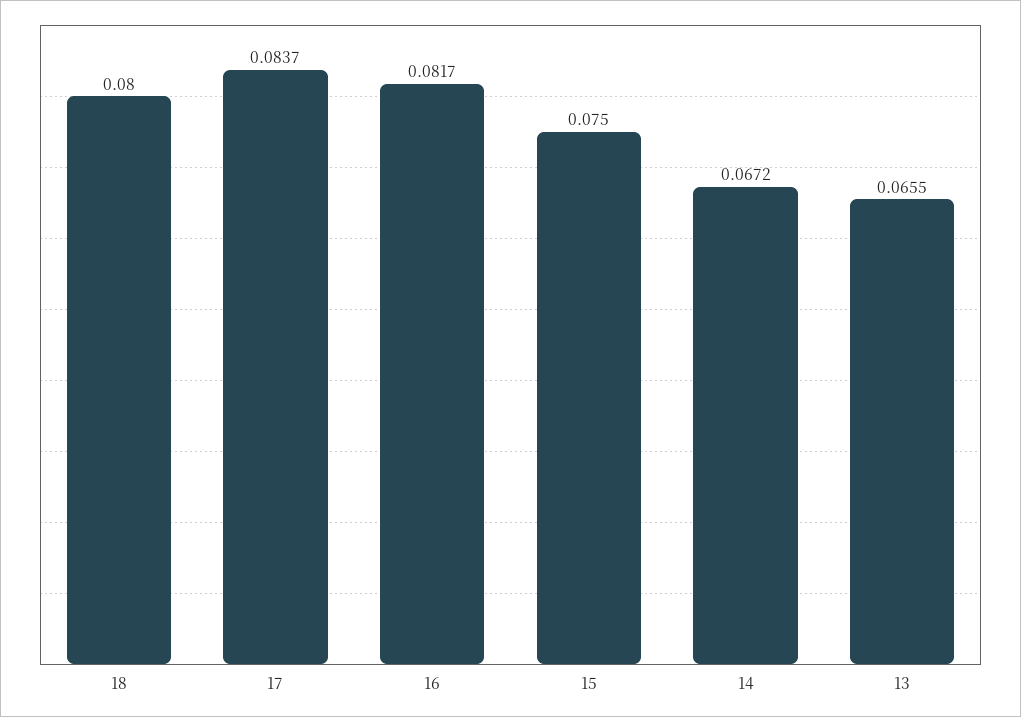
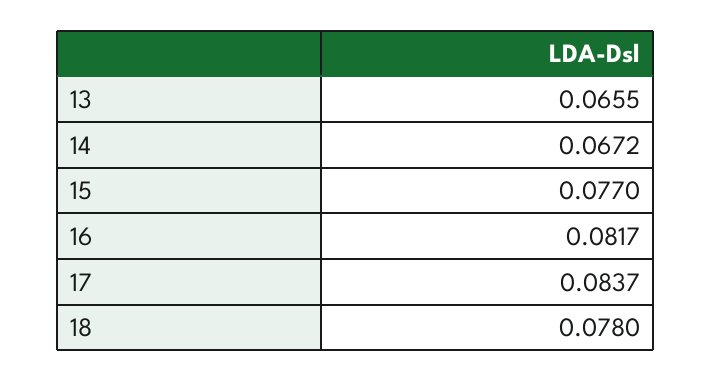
  {
-   "18": 0.08,
+   "18": 0.078,
    "17": 0.0837,
    "16": 0.0817,
-   "15": 0.075,
+   "15": 0.077,
    "14": 0.0672,
    "13": 0.0655
  }

